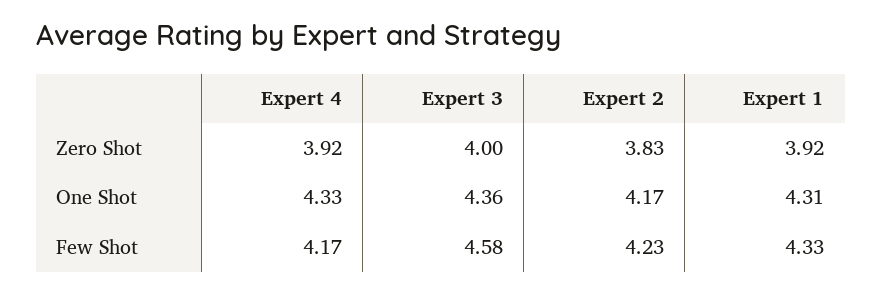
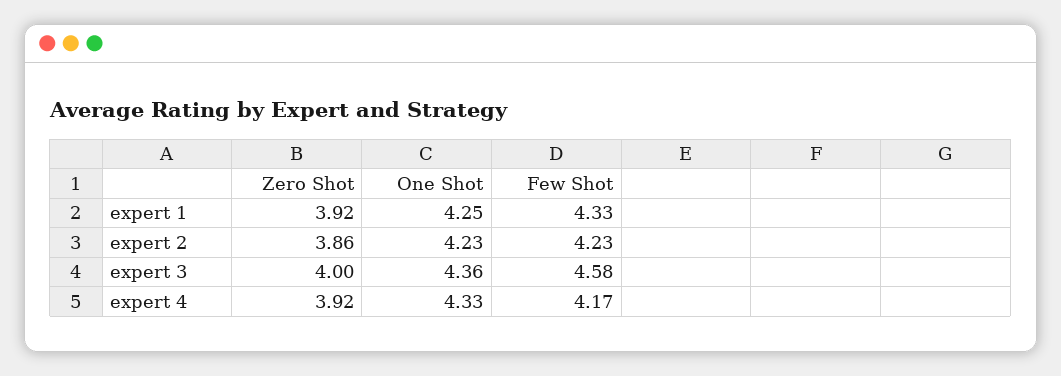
  {
    "Expert 4": {
      "Zero Shot": 3.92,
      "One Shot": 4.33,
      "Few Shot": 4.17
    },
    "Expert 3": {
      "Zero Shot": 4,
      "One Shot": 4.36,
      "Few Shot": 4.58
    },
    "Expert 2": {
-     "Zero Shot": 3.83,
+     "Zero Shot": 3.86,
-     "One Shot": 4.17,
+     "One Shot": 4.23,
      "Few Shot": 4.23
    },
    "Expert 1": {
      "Zero Shot": 3.92,
-     "One Shot": 4.31,
+     "One Shot": 4.25,
      "Few Shot": 4.33
    }
  }

